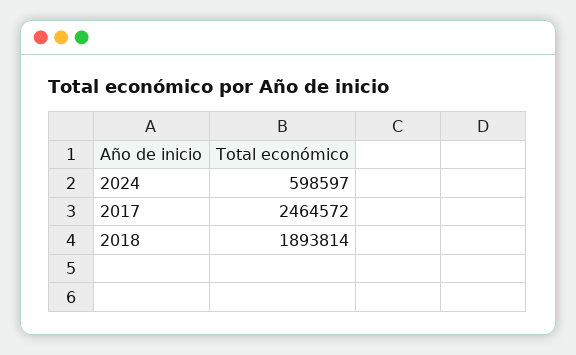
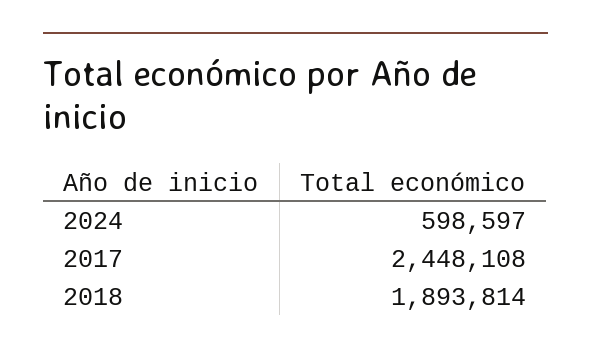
  {
    "2024": 598597,
-   "2017": 2464572,
+   "2017": 2448108,
    "2018": 1893814
  }

